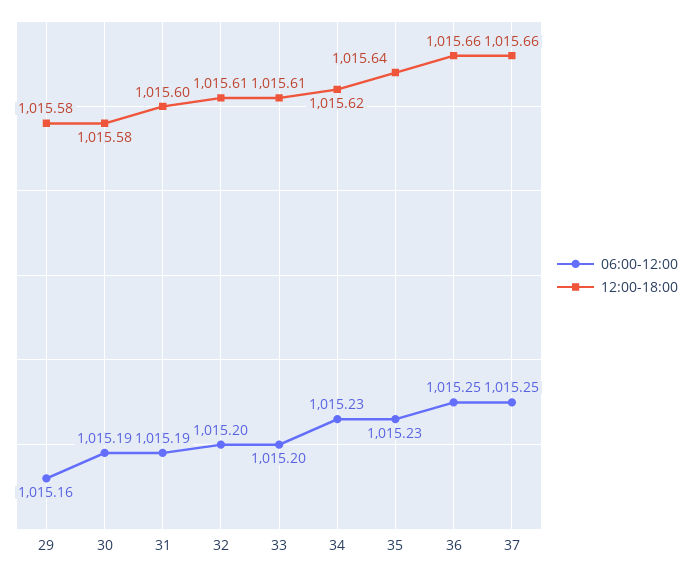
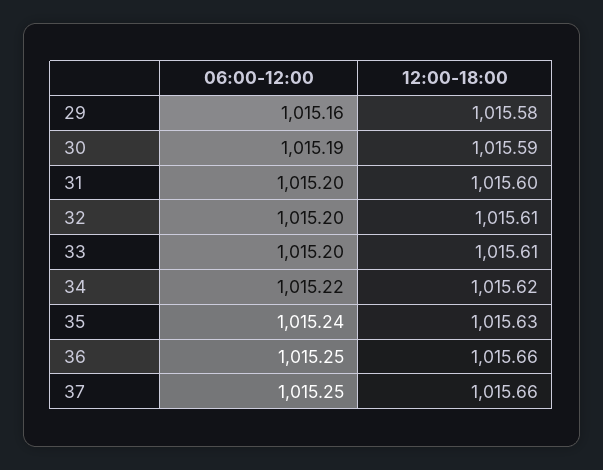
  {
    "06:00-12:00": {
      "29": 1015.16,
      "30": 1015.19,
-     "31": 1015.19,
+     "31": 1015.2,
      "32": 1015.2,
      "33": 1015.2,
-     "34": 1015.23,
+     "34": 1015.22,
-     "35": 1015.23,
+     "35": 1015.24,
      "36": 1015.25,
      "37": 1015.25
    },
    "12:00-18:00": {
      "29": 1015.58,
-     "30": 1015.58,
+     "30": 1015.59,
      "31": 1015.6,
      "32": 1015.61,
      "33": 1015.61,
      "34": 1015.62,
-     "35": 1015.64,
+     "35": 1015.63,
      "36": 1015.66,
      "37": 1015.66
    }
  }

